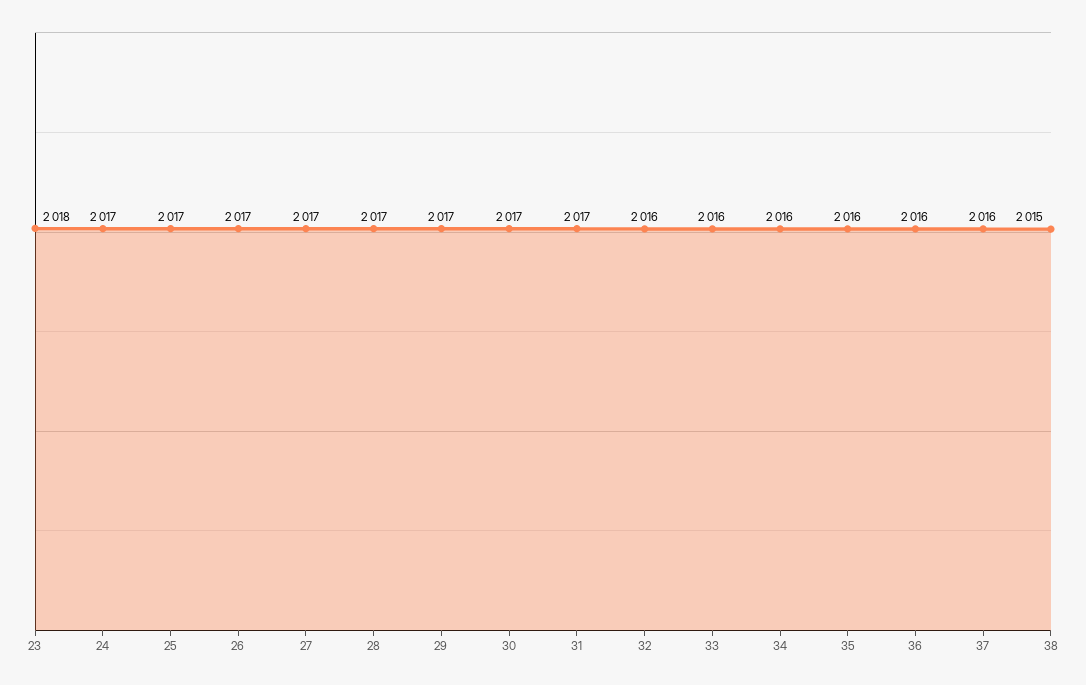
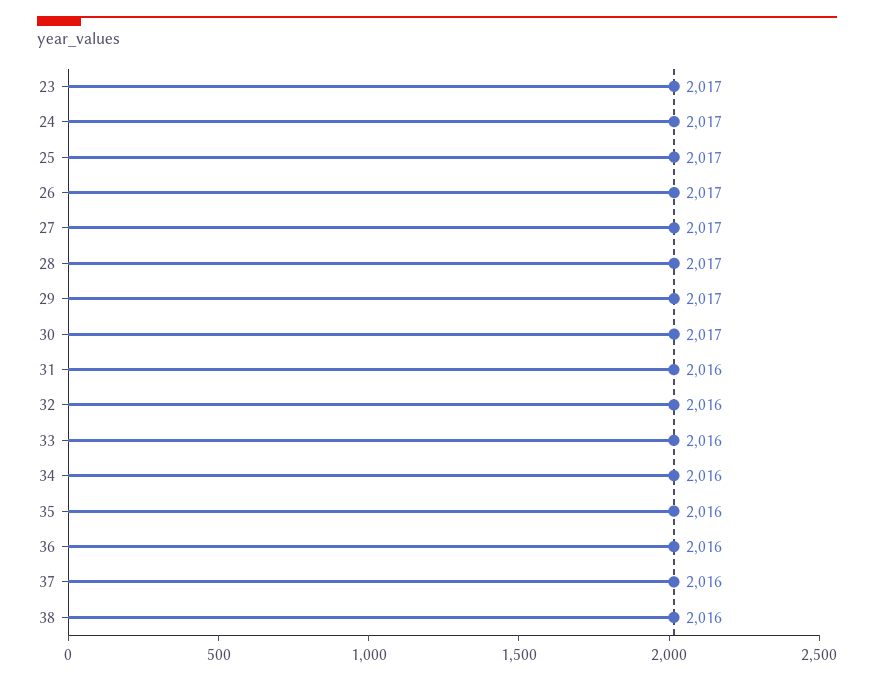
  {
-   "23": 2018,
+   "23": 2017,
    "24": 2017,
    "25": 2017,
    "26": 2017,
    "27": 2017,
    "28": 2017,
    "29": 2017,
    "30": 2017,
-   "31": 2017,
+   "31": 2016,
    "32": 2016,
    "33": 2016,
    "34": 2016,
    "35": 2016,
    "36": 2016,
    "37": 2016,
-   "38": 2015
+   "38": 2016
  }

